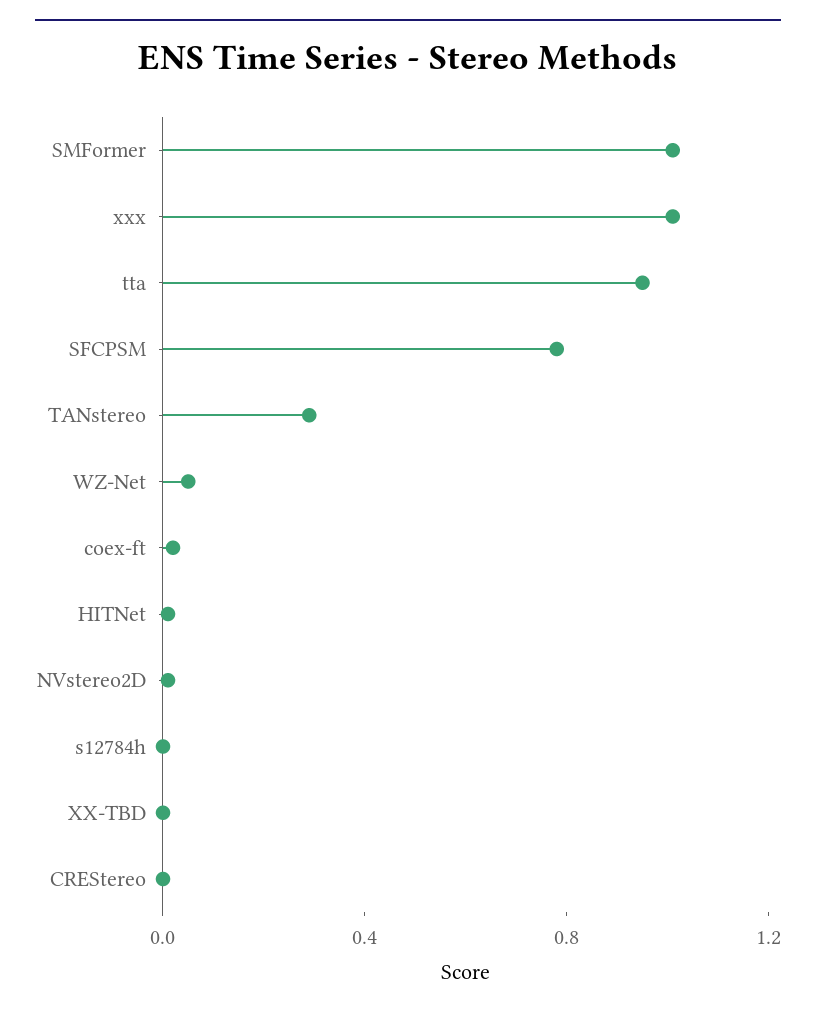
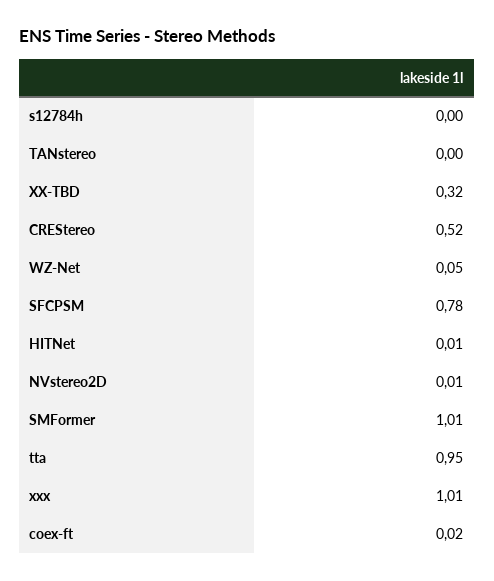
  {
    "SMFormer": 1.01,
    "xxx": 1.01,
    "tta": 0.95,
    "SFCPSM": 0.78,
-   "TANstereo": 0.3,
+   "TANstereo": 0,
    "WZ-Net": 0.05,
    "coex-ft": 0.02,
    "HITNet": 0.01,
    "NVstereo2D": 0.01,
    "s12784h": 0,
-   "XX-TBD": 0,
+   "XX-TBD": 0.32,
-   "CREStereo": 0
+   "CREStereo": 0.52
  }

